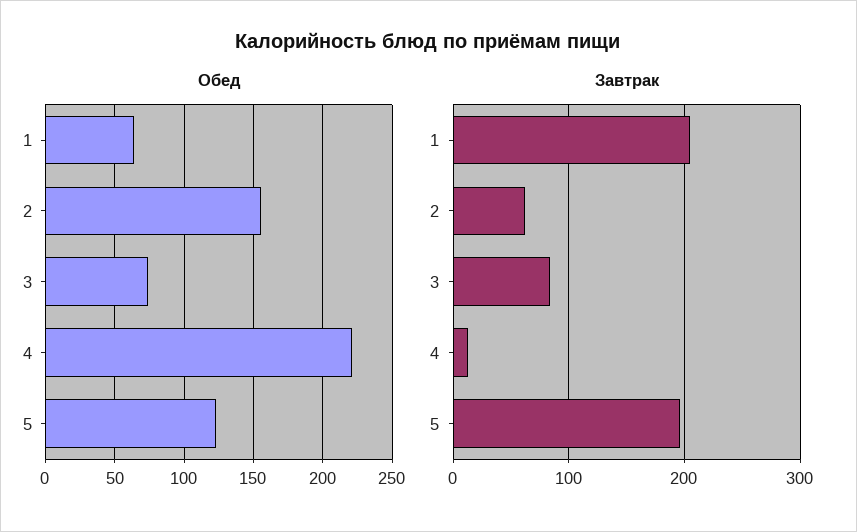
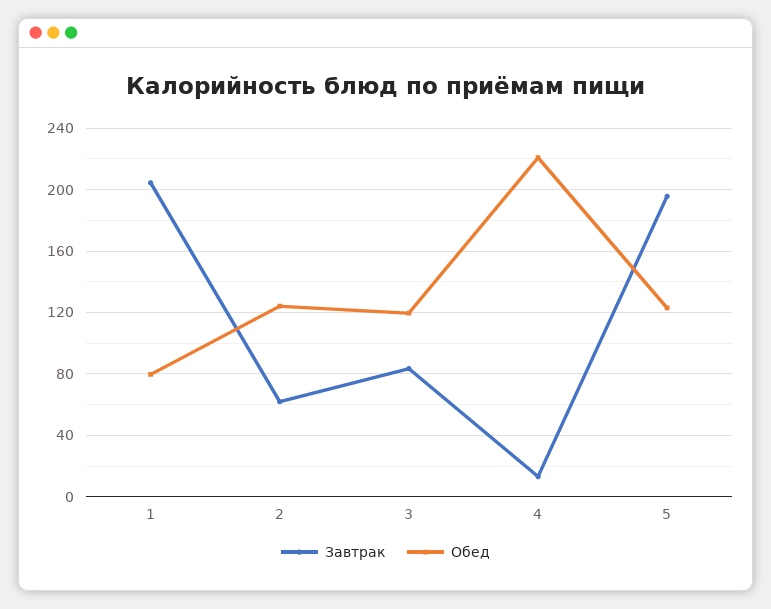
  {
    "Обед": {
-     "1": 65,
+     "1": 80,
-     "2": 155,
+     "2": 125,
-     "3": 75,
+     "3": 120,
      "4": 220,
      "5": 125
    },
    "Завтрак": {
      "1": 205,
      "2": 60,
      "3": 85,
      "4": 15,
      "5": 195
    }
  }

